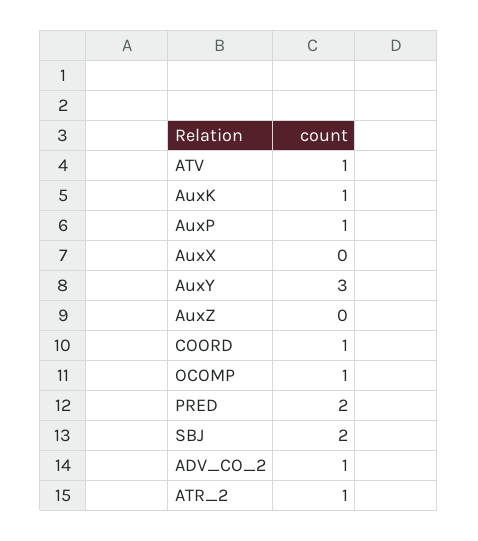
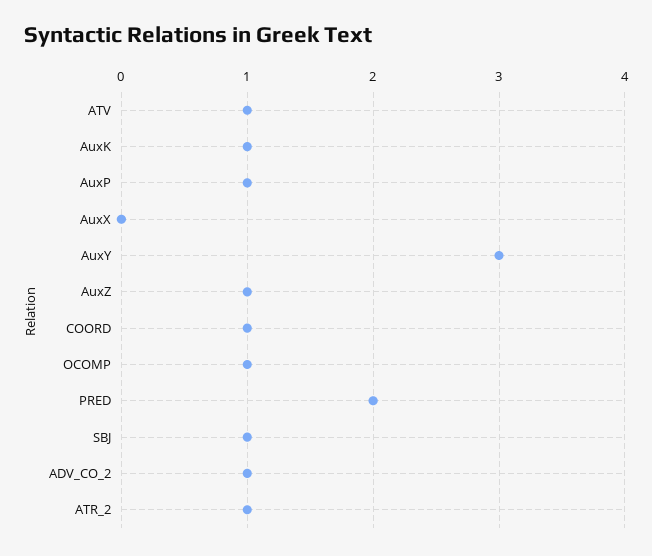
  {
    "ATV": 1,
    "AuxK": 1,
    "AuxP": 1,
    "AuxX": 0,
    "AuxY": 3,
-   "AuxZ": 0,
+   "AuxZ": 1,
    "COORD": 1,
    "OCOMP": 1,
    "PRED": 2,
-   "SBJ": 2,
+   "SBJ": 1,
    "ADV_CO_2": 1,
    "ATR_2": 1
  }

